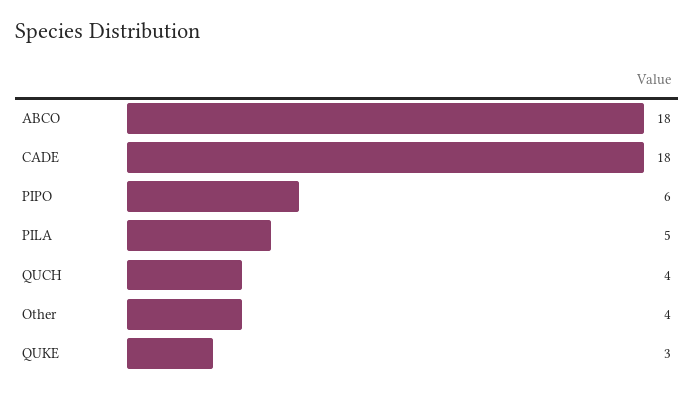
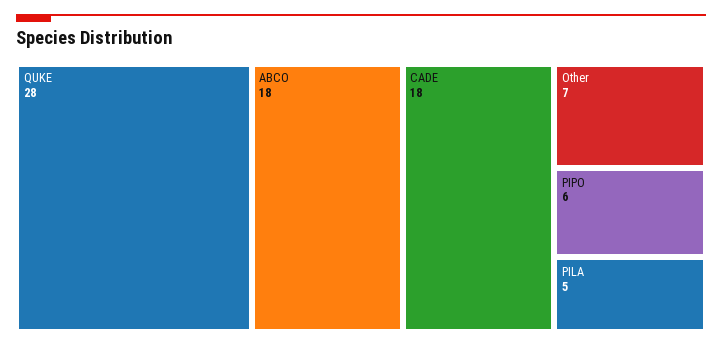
  {
    "ABCO": 18,
    "CADE": 18,
    "PIPO": 6,
    "PILA": 5,
-   "QUCH": 4,
-   "Other": 4,
+   "Other": 7,
-   "QUKE": 3
+   "QUKE": 28
  }

